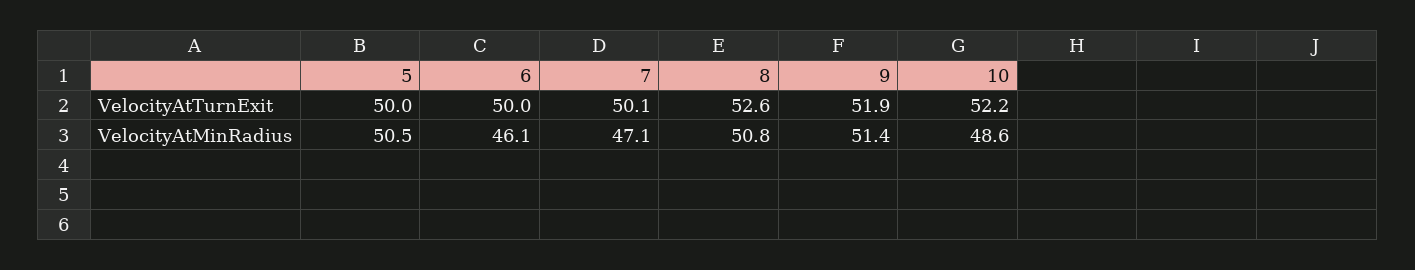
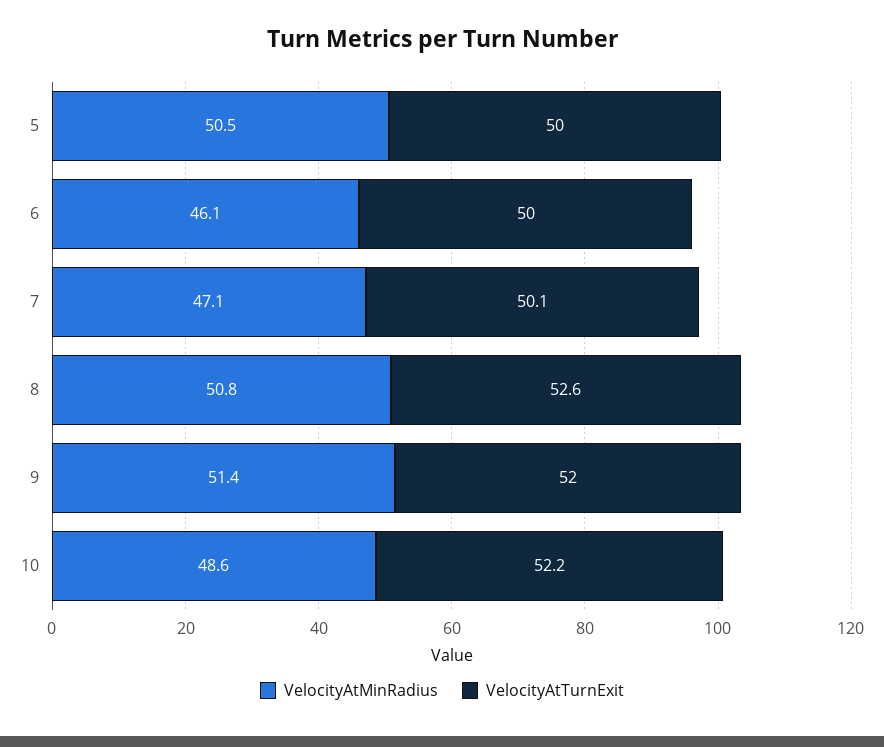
  {
    "VelocityAtTurnExit": {
      "5": 50,
      "6": 50,
      "7": 50.1,
      "8": 52.6,
-     "9": 51.9,
+     "9": 52,
      "10": 52.2
    },
    "VelocityAtMinRadius": {
      "5": 50.5,
      "6": 46.1,
      "7": 47.1,
      "8": 50.8,
      "9": 51.4,
      "10": 48.6
    }
  }

